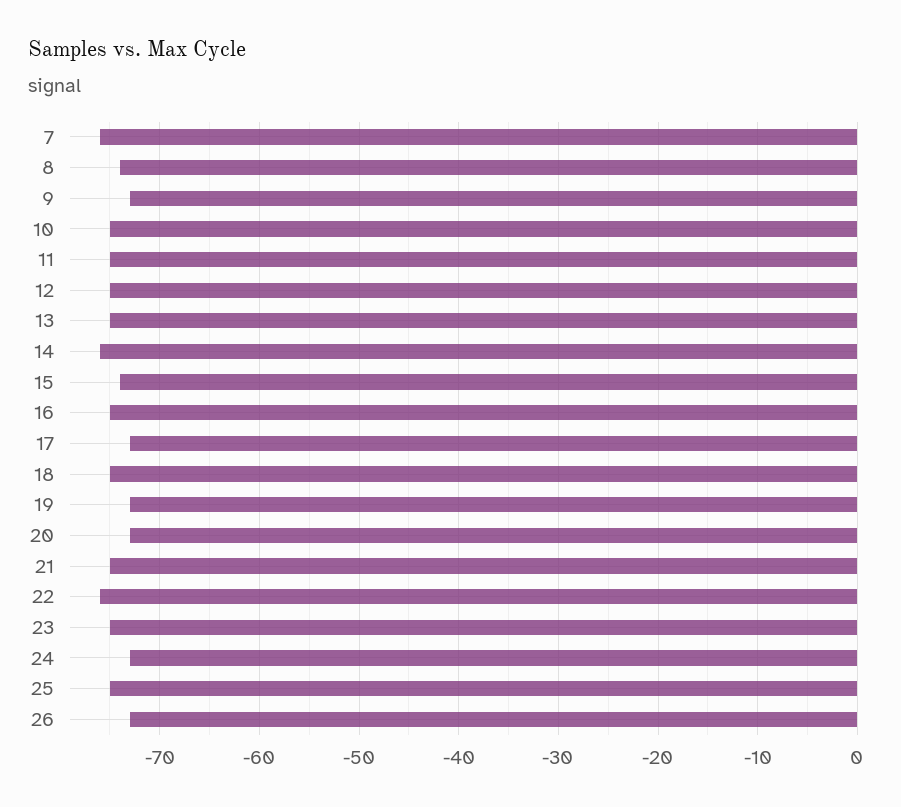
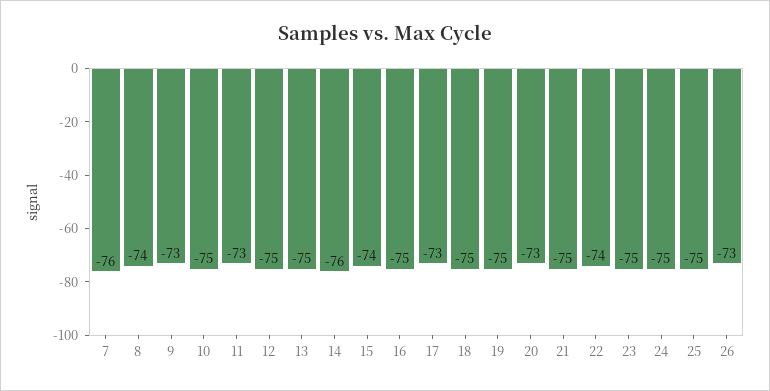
  {
    "7": -76,
    "8": -74,
    "9": -73,
    "10": -75,
-   "11": -75,
+   "11": -73,
    "12": -75,
    "13": -75,
    "14": -76,
    "15": -74,
    "16": -75,
    "17": -73,
    "18": -75,
-   "19": -73,
+   "19": -75,
    "20": -73,
    "21": -75,
-   "22": -76,
+   "22": -74,
    "23": -75,
-   "24": -73,
+   "24": -75,
    "25": -75,
    "26": -73
  }

